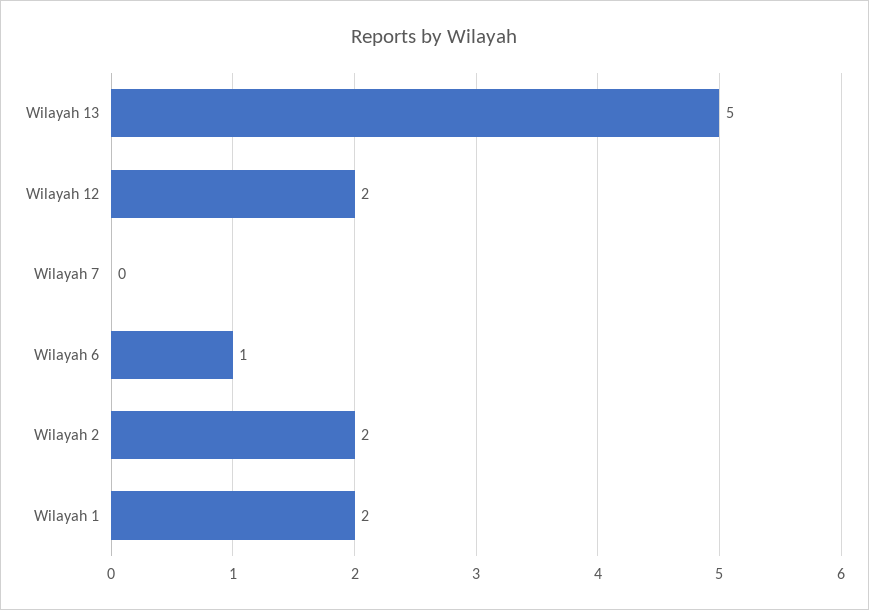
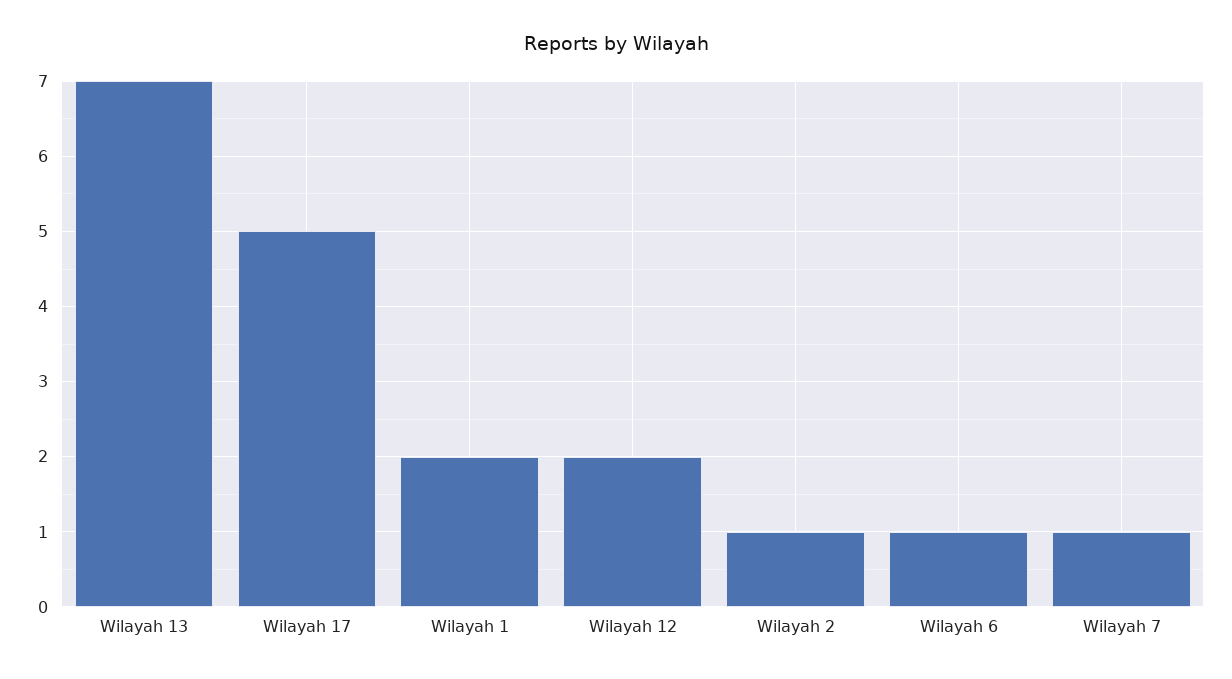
  {
-   "Wilayah 13": 5,
+   "Wilayah 13": 7,
    "Wilayah 12": 2,
-   "Wilayah 7": 0,
+   "Wilayah 7": 1,
    "Wilayah 6": 1,
-   "Wilayah 2": 2,
+   "Wilayah 2": 1,
-   "Wilayah 1": 2
+   "Wilayah 1": 2,
+   "Wilayah 17": 5
  }

